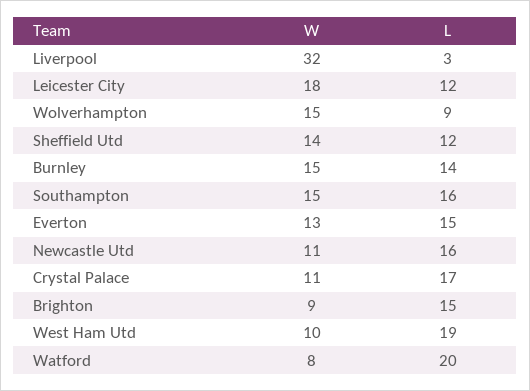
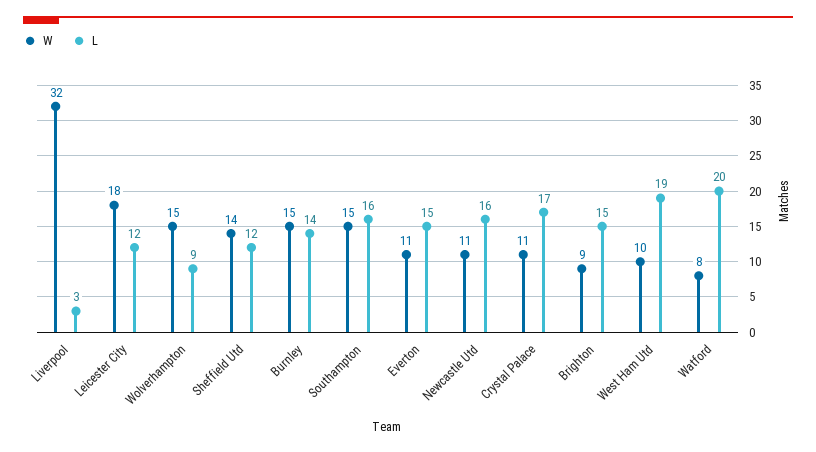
  {
    "W": {
      "Liverpool": 32,
      "Leicester City": 18,
      "Wolverhampton": 15,
      "Sheffield Utd": 14,
      "Burnley": 15,
      "Southampton": 15,
-     "Everton": 13,
+     "Everton": 11,
      "Newcastle Utd": 11,
      "Crystal Palace": 11,
      "Brighton": 9,
      "West Ham Utd": 10,
      "Watford": 8
    },
    "L": {
      "Liverpool": 3,
      "Leicester City": 12,
      "Wolverhampton": 9,
      "Sheffield Utd": 12,
      "Burnley": 14,
      "Southampton": 16,
      "Everton": 15,
      "Newcastle Utd": 16,
      "Crystal Palace": 17,
      "Brighton": 15,
      "West Ham Utd": 19,
      "Watford": 20
    }
  }

